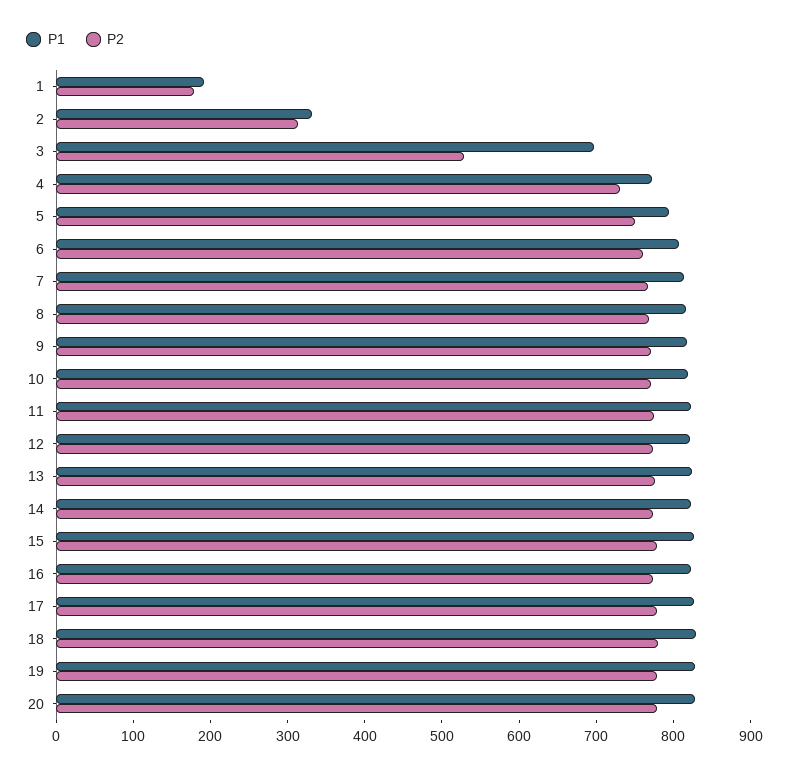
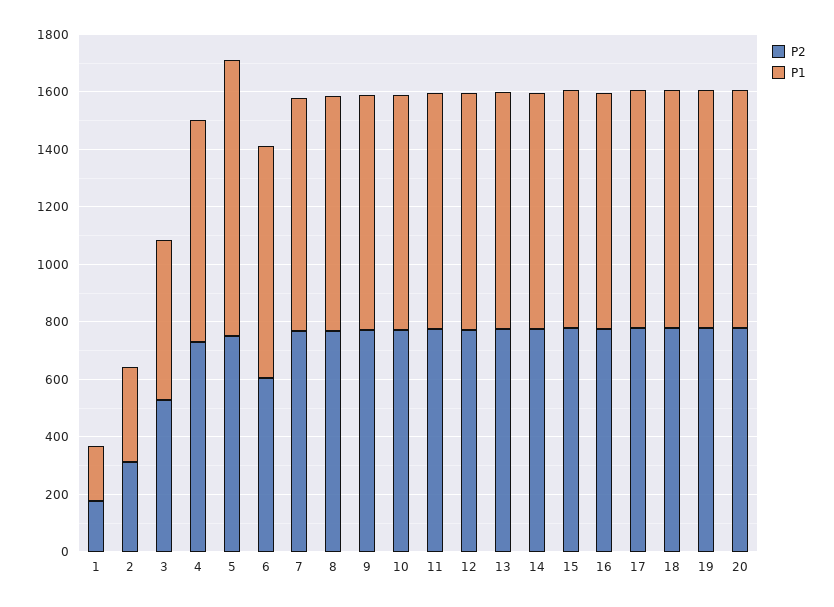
  {
    "P1": {
      "1": 200,
      "2": 340,
-     "3": 700,
+     "3": 550,
      "4": 780,
-     "5": 800,
+     "5": 950,
      "6": 800,
      "7": 820,
      "8": 820,
      "9": 820,
      "10": 820,
      "11": 820,
      "12": 820,
      "13": 820,
      "14": 820,
      "15": 820,
      "16": 820,
      "17": 820,
      "18": 820,
      "19": 820,
      "20": 820
    },
    "P2": {
      "1": 180,
      "2": 320,
      "3": 520,
      "4": 740,
      "5": 760,
-     "6": 760,
+     "6": 600,
      "7": 760,
      "8": 760,
      "9": 780,
      "10": 780,
      "11": 780,
      "12": 780,
      "13": 780,
      "14": 780,
      "15": 780,
      "16": 780,
      "17": 780,
      "18": 780,
      "19": 780,
      "20": 780
    }
  }

